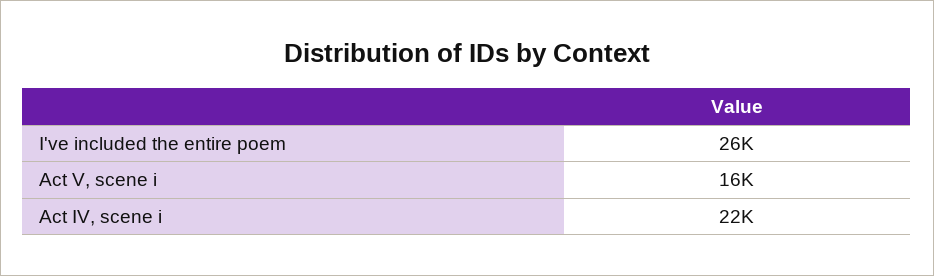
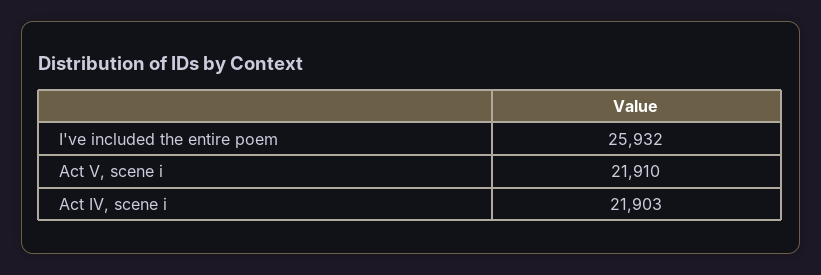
  {
    "I've included the entire poem": 25932,
-   "Act V, scene i": 16000,
+   "Act V, scene i": 21910,
    "Act IV, scene i": 21903
  }

